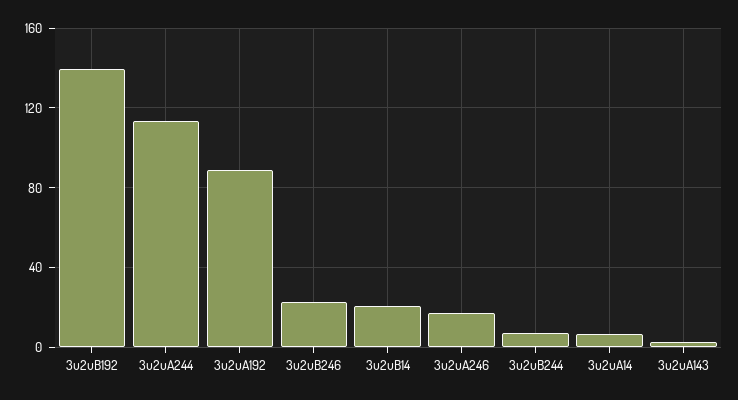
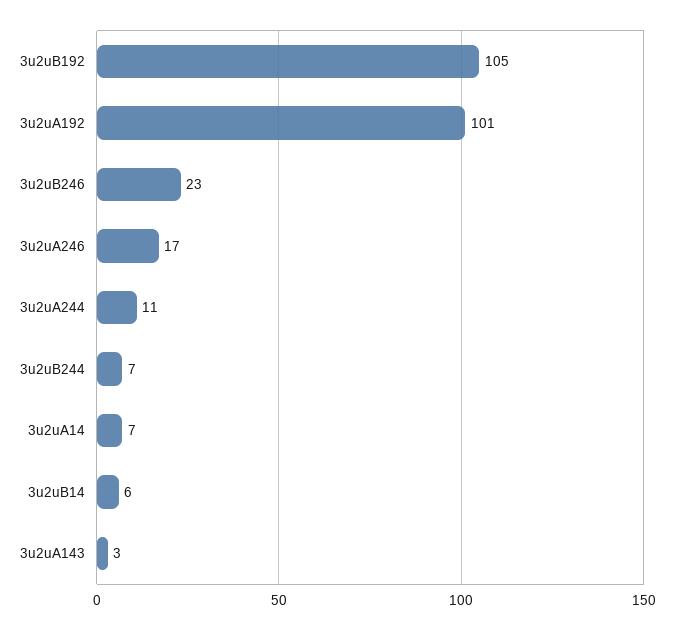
  {
-   "3u2uB192": 140,
+   "3u2uB192": 105,
-   "3u2uA244": 115,
+   "3u2uA244": 11,
-   "3u2uA192": 90,
+   "3u2uA192": 101,
    "3u2uB246": 23,
-   "3u2uB14": 20,
+   "3u2uB14": 6,
    "3u2uA246": 17,
    "3u2uB244": 7,
    "3u2uA14": 7,
    "3u2uA143": 3
  }

